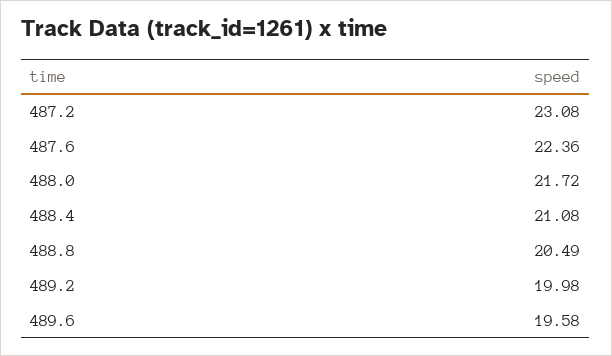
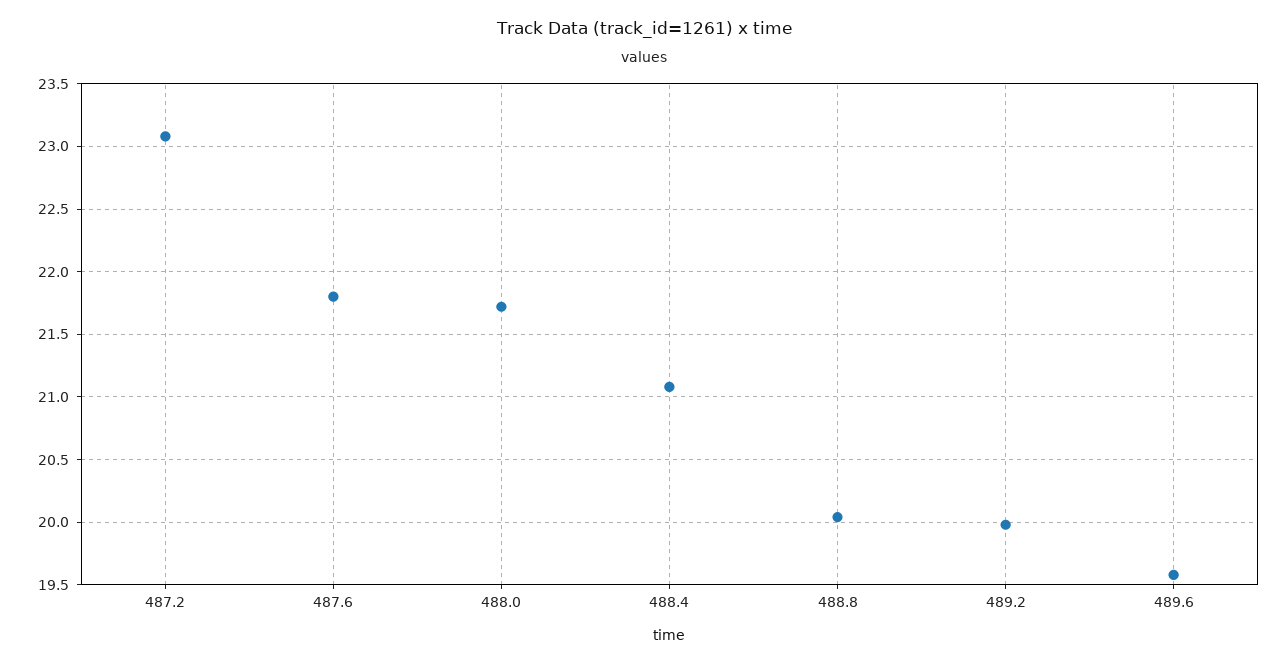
  {
    "487.2": 23.08,
-   "487.6": 22.36,
+   "487.6": 21.8,
    "488.0": 21.72,
    "488.4": 21.08,
-   "488.8": 20.49,
+   "488.8": 20.05,
    "489.2": 19.98,
    "489.6": 19.58
  }

